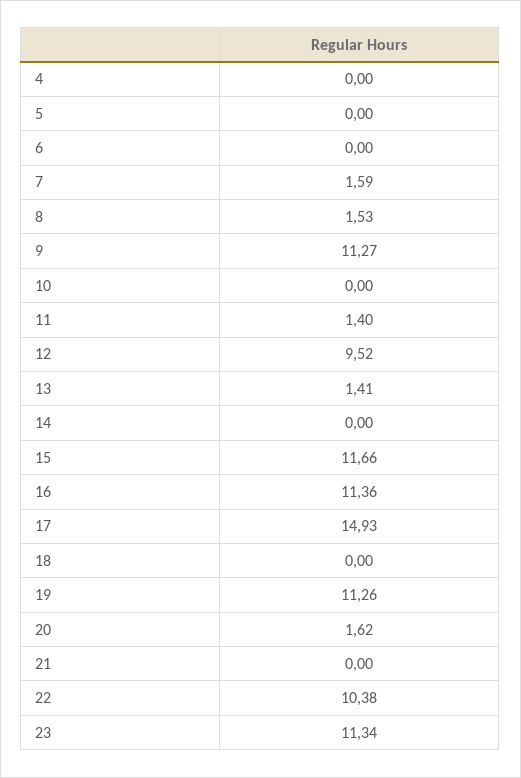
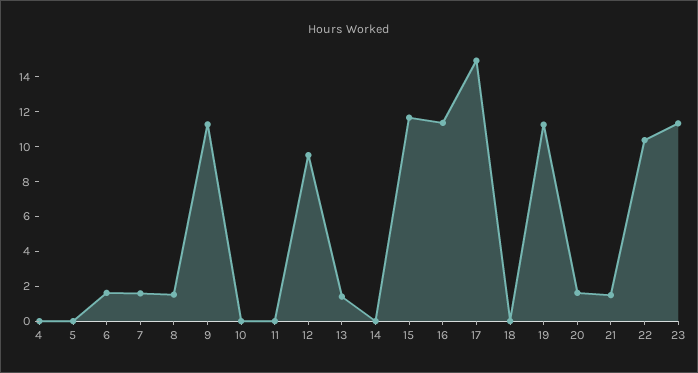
  {
    "4": 0,
    "5": 0,
-   "6": 0,
+   "6": 1.5,
    "7": 1.59,
    "8": 1.53,
    "9": 11.27,
    "10": 0,
-   "11": 1.4,
+   "11": 0,
    "12": 9.52,
    "13": 1.41,
    "14": 0,
    "15": 11.66,
    "16": 11.36,
    "17": 14.93,
    "18": 0,
    "19": 11.26,
    "20": 1.62,
-   "21": 0,
+   "21": 1.5,
    "22": 10.38,
    "23": 11.34
  }

